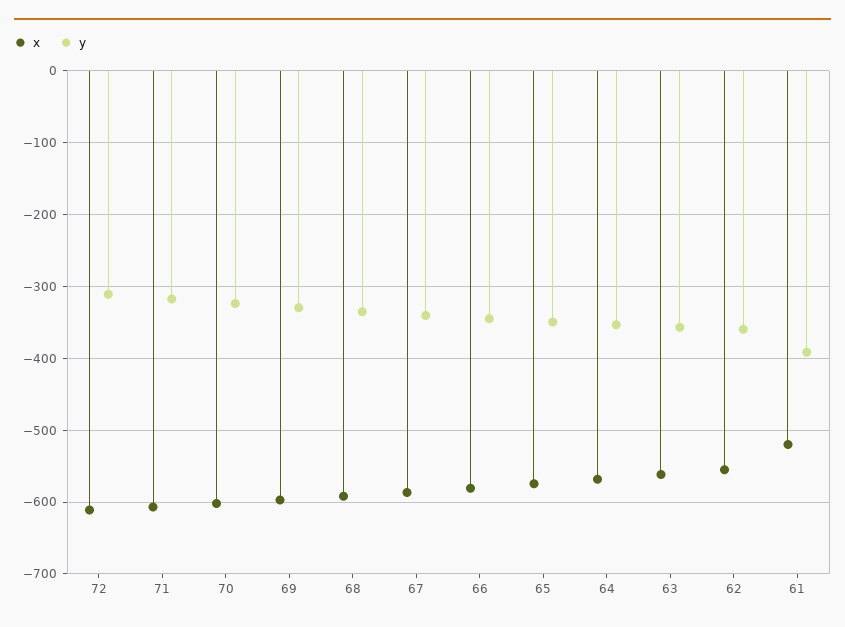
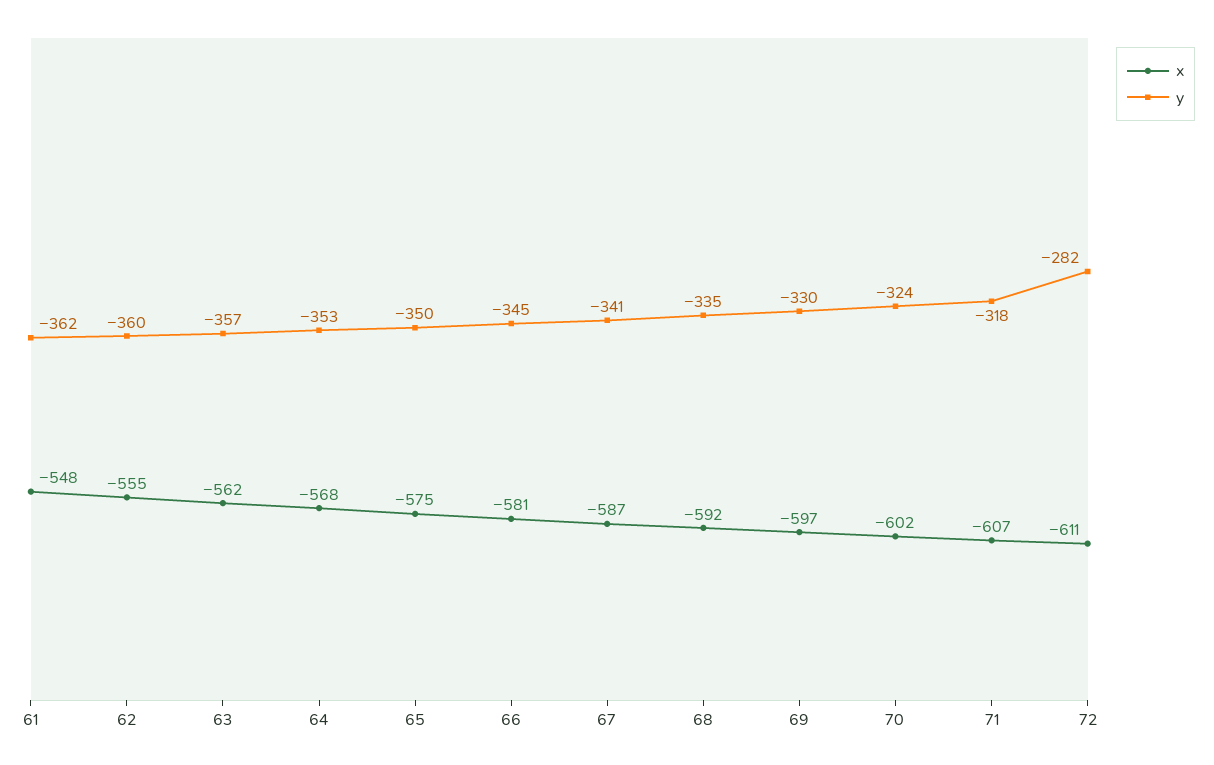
  {
    "x": {
      "72": -611,
      "71": -607,
      "70": -602,
      "69": -597,
      "68": -592,
      "67": -587,
      "66": -581,
      "65": -575,
      "64": -568,
      "63": -562,
      "62": -555,
-     "61": -520
+     "61": -548
    },
    "y": {
-     "72": -310,
+     "72": -282,
      "71": -318,
      "70": -324,
      "69": -330,
      "68": -335,
      "67": -341,
      "66": -345,
      "65": -350,
      "64": -353,
      "63": -357,
      "62": -360,
-     "61": -390
+     "61": -362
    }
  }

